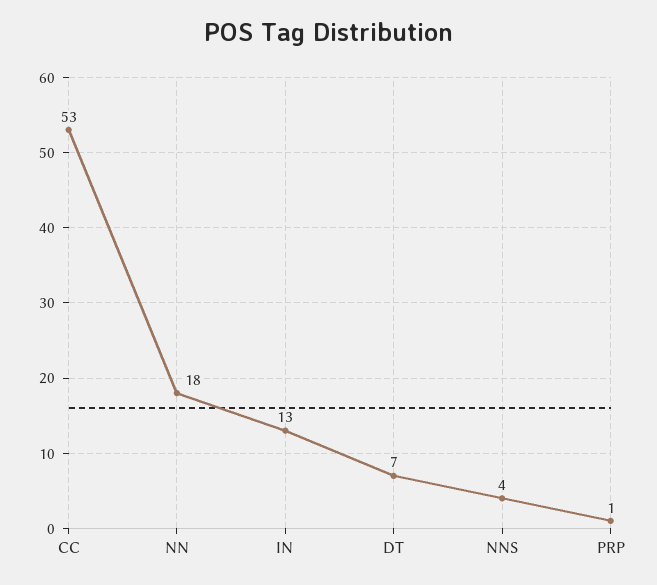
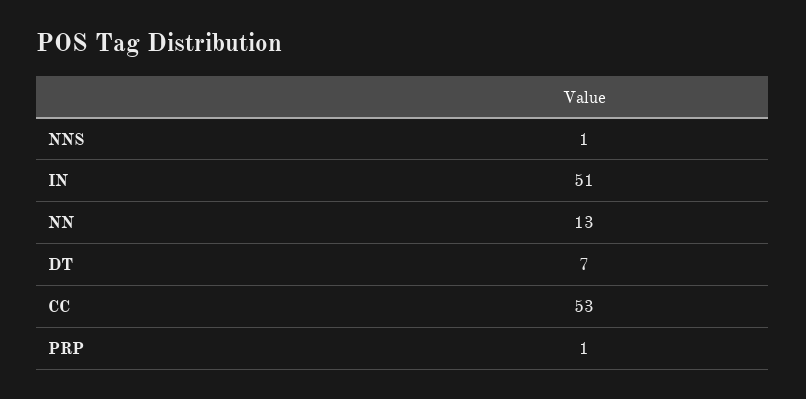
  {
    "CC": 53,
-   "NN": 18,
+   "NN": 13,
-   "IN": 13,
+   "IN": 51,
    "DT": 7,
-   "NNS": 4,
+   "NNS": 1,
    "PRP": 1
  }

